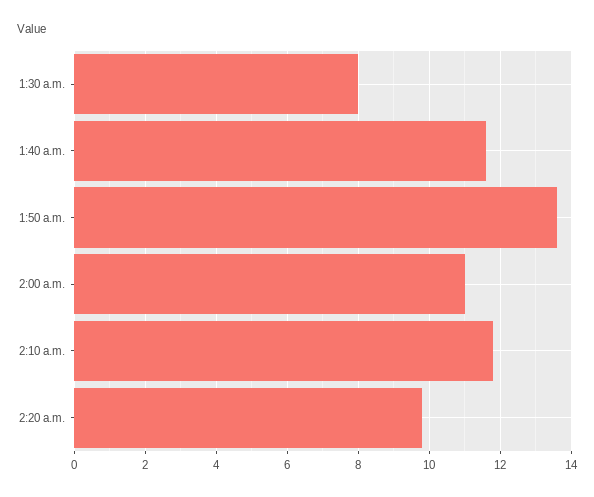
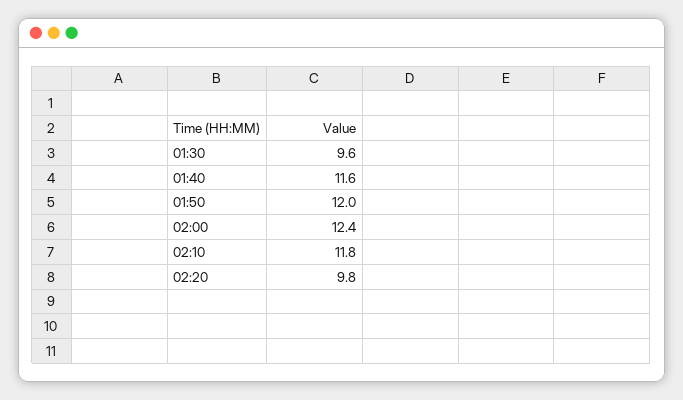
  {
-   "1:30 a.m.": 8,
+   "1:30 a.m.": 9.6,
    "1:40 a.m.": 11.6,
-   "1:50 a.m.": 13.5,
+   "1:50 a.m.": 12,
-   "2:00 a.m.": 11,
+   "2:00 a.m.": 12.4,
    "2:10 a.m.": 11.8,
    "2:20 a.m.": 9.8
  }

